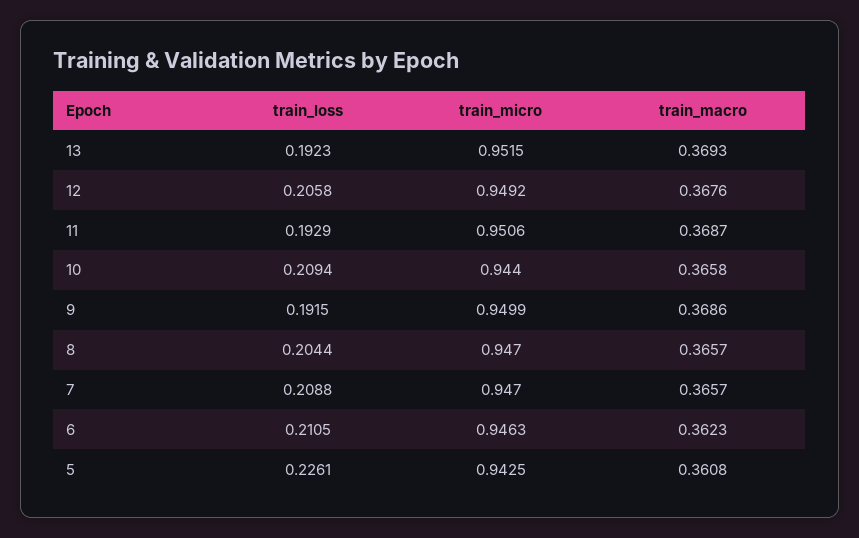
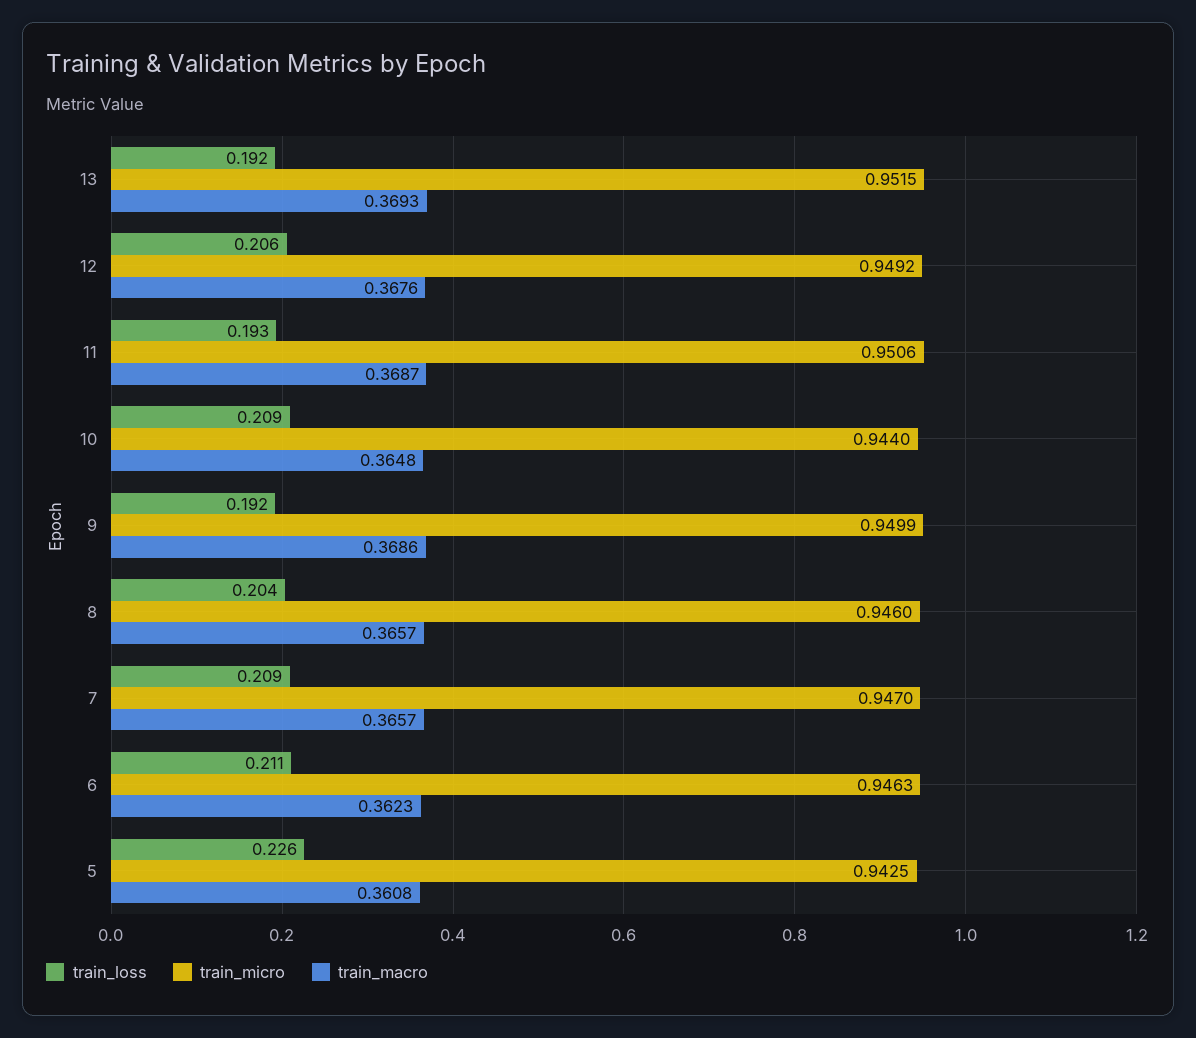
  {
    "train_loss": {
      "13": 0.1923,
      "12": 0.2058,
      "11": 0.1929,
      "10": 0.2094,
      "9": 0.1915,
      "8": 0.2044,
      "7": 0.2088,
      "6": 0.2105,
      "5": 0.2261
    },
    "train_micro": {
      "13": 0.9515,
      "12": 0.9492,
      "11": 0.9506,
      "10": 0.944,
      "9": 0.9499,
-     "8": 0.947,
+     "8": 0.946,
      "7": 0.947,
      "6": 0.9463,
      "5": 0.9425
    },
    "train_macro": {
      "13": 0.3693,
      "12": 0.3676,
      "11": 0.3687,
-     "10": 0.3658,
+     "10": 0.3648,
      "9": 0.3686,
      "8": 0.3657,
      "7": 0.3657,
      "6": 0.3623,
      "5": 0.3608
    }
  }

